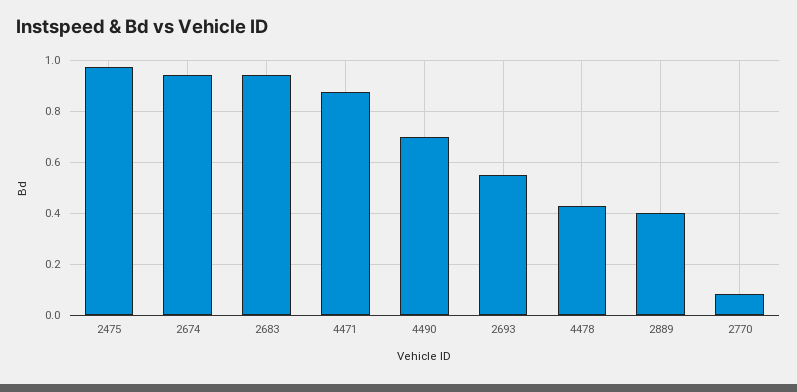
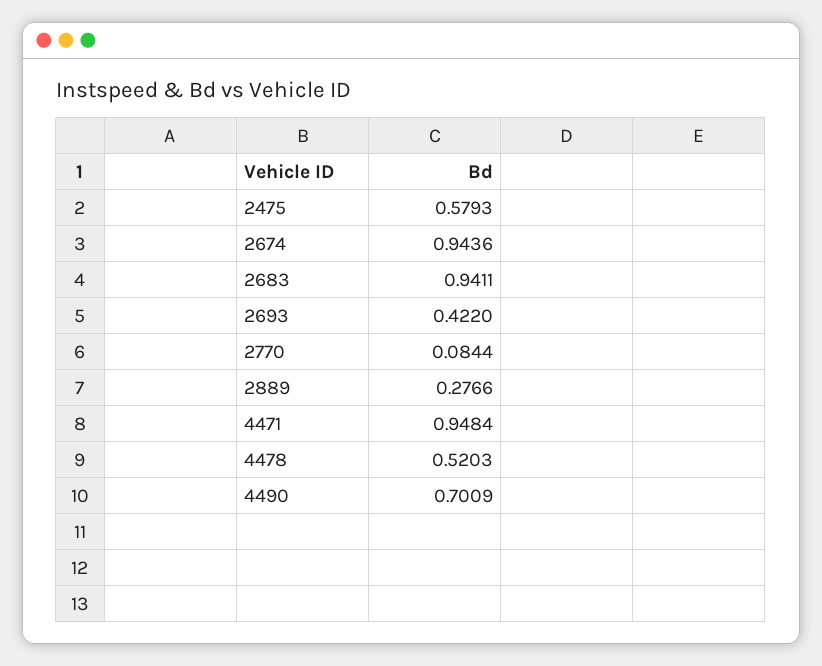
  {
-   "2475": 0.975,
+   "2475": 0.5793,
    "2674": 0.9436,
    "2683": 0.9411,
-   "4471": 0.875,
+   "4471": 0.9484,
    "4490": 0.7009,
-   "2693": 0.55,
+   "2693": 0.422,
-   "4478": 0.425,
+   "4478": 0.5203,
-   "2889": 0.4,
+   "2889": 0.2766,
    "2770": 0.0844
  }

